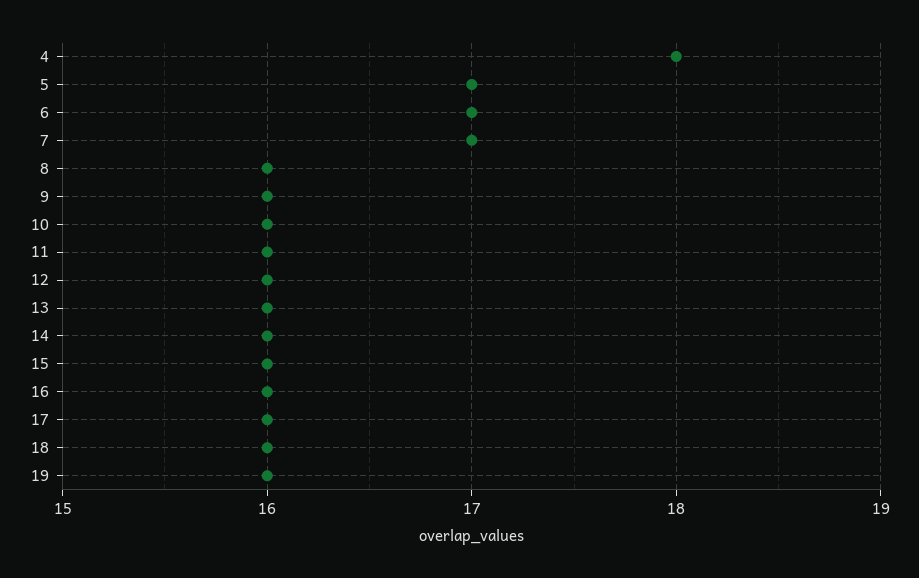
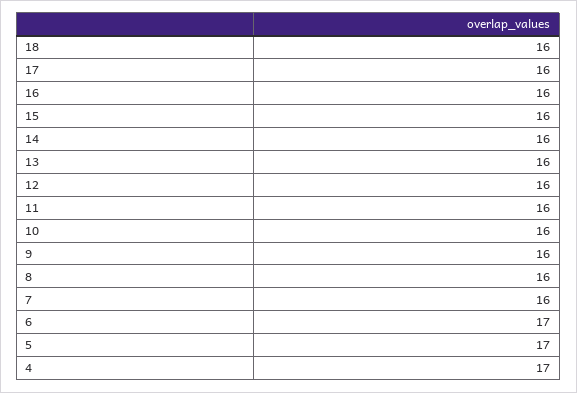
  {
-   "4": 18,
+   "4": 17,
    "5": 17,
    "6": 17,
-   "7": 17,
+   "7": 16,
    "8": 16,
    "9": 16,
    "10": 16,
    "11": 16,
    "12": 16,
    "13": 16,
    "14": 16,
    "15": 16,
    "16": 16,
    "17": 16,
-   "18": 16,
+   "18": 16
-   "19": 16
  }

